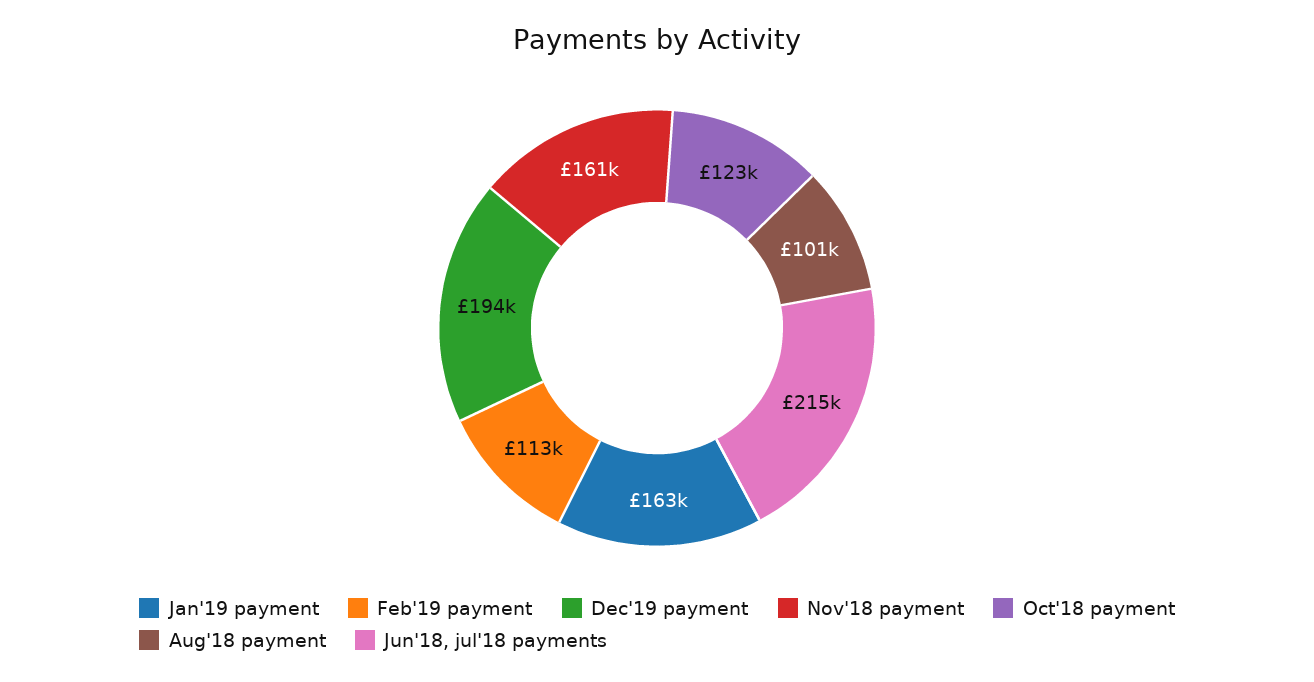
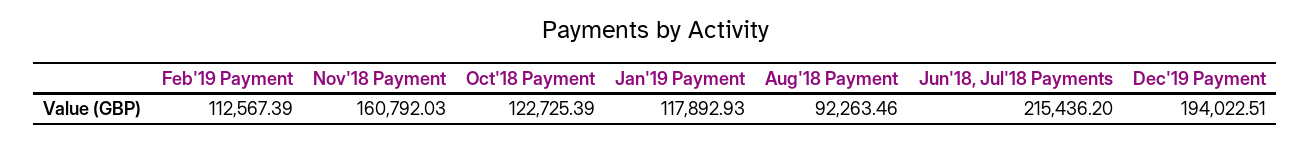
  {
-   "Jan'19 payment": 163000,
+   "Jan'19 payment": 117892.93,
    "Feb'19 payment": 112567.39,
    "Dec'19 payment": 194022.51,
    "Nov'18 payment": 160792.03,
    "Oct'18 payment": 122725.39,
-   "Aug'18 payment": 101000,
+   "Aug'18 payment": 92263.46,
    "Jun'18, jul'18 payments": 215436.2
  }

